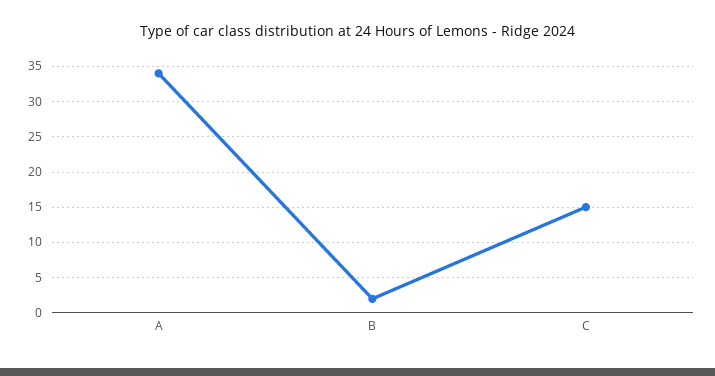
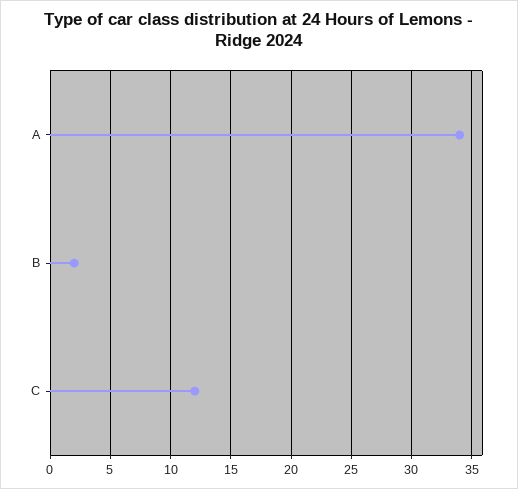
  {
    "A": 34,
    "B": 2,
-   "C": 15
+   "C": 12
  }

